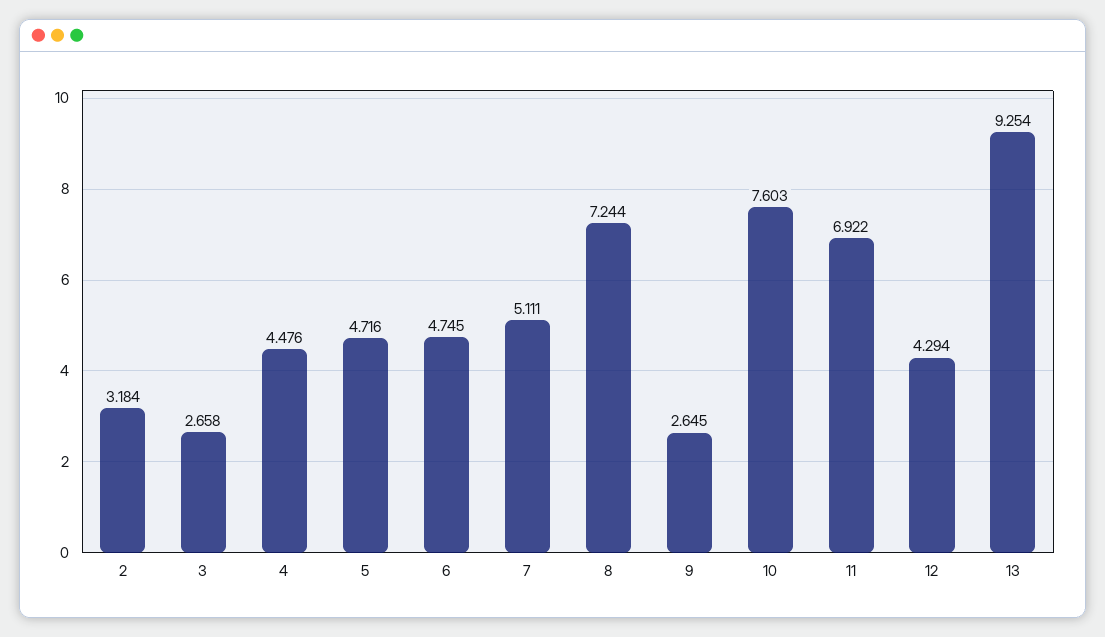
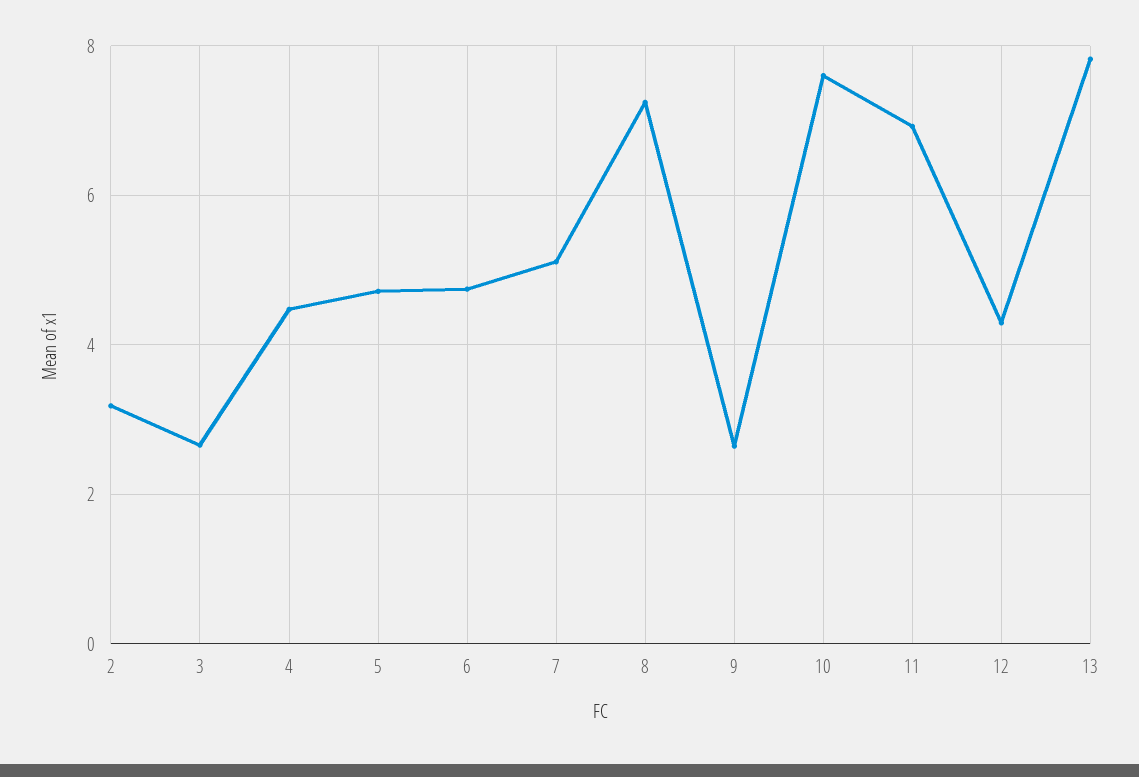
  {
    "2": 3.184,
    "3": 2.658,
    "4": 4.476,
    "5": 4.716,
    "6": 4.745,
    "7": 5.111,
    "8": 7.244,
    "9": 2.645,
    "10": 7.603,
    "11": 6.922,
    "12": 4.294,
-   "13": 9.254
+   "13": 7.8
  }

